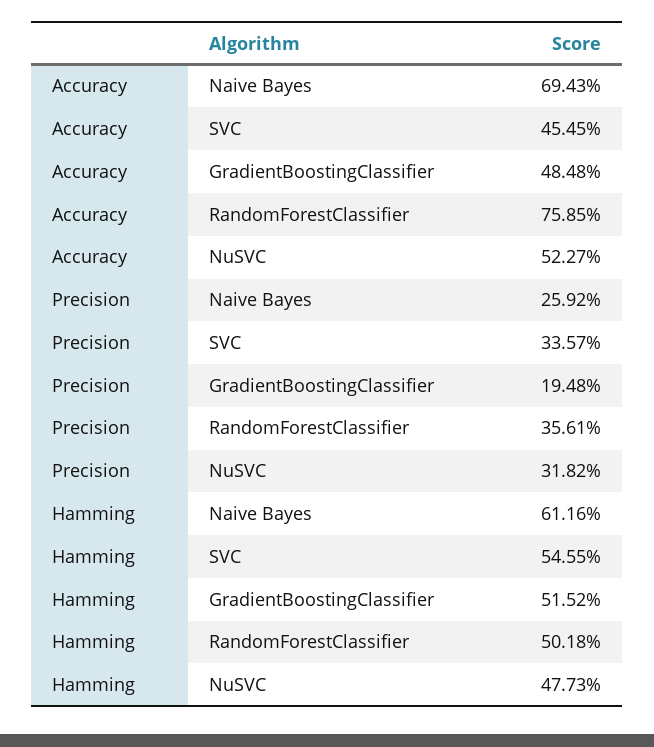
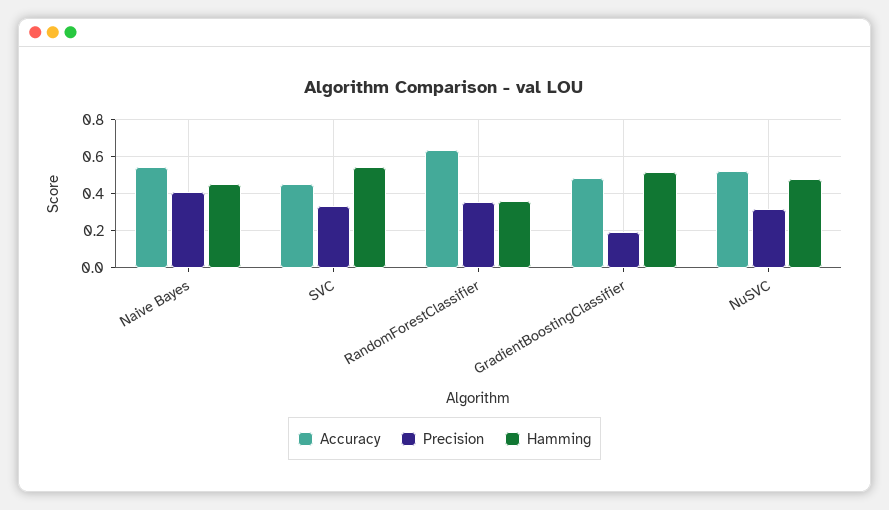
  {
    "Accuracy": {
-     "Naive Bayes": 0.6943,
+     "Naive Bayes": 0.55,
      "SVC": 0.4545,
      "GradientBoostingClassifier": 0.4848,
-     "RandomForestClassifier": 0.7585,
+     "RandomForestClassifier": 0.65,
      "NuSVC": 0.5227
    },
    "Precision": {
-     "Naive Bayes": 0.2592,
+     "Naive Bayes": 0.4,
      "SVC": 0.3357,
      "GradientBoostingClassifier": 0.1948,
      "RandomForestClassifier": 0.3561,
      "NuSVC": 0.3182
    },
    "Hamming": {
-     "Naive Bayes": 0.6116,
+     "Naive Bayes": 0.45,
      "SVC": 0.5455,
      "GradientBoostingClassifier": 0.5152,
-     "RandomForestClassifier": 0.5018,
+     "RandomForestClassifier": 0.35,
      "NuSVC": 0.4773
    }
  }

